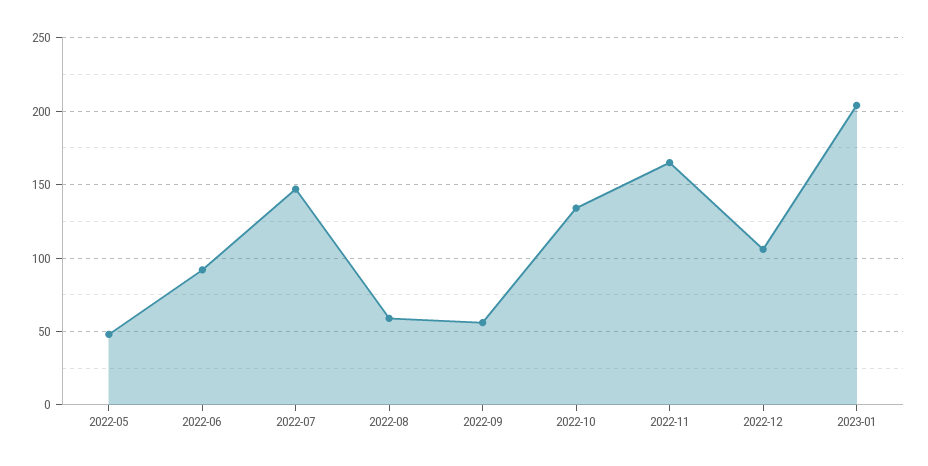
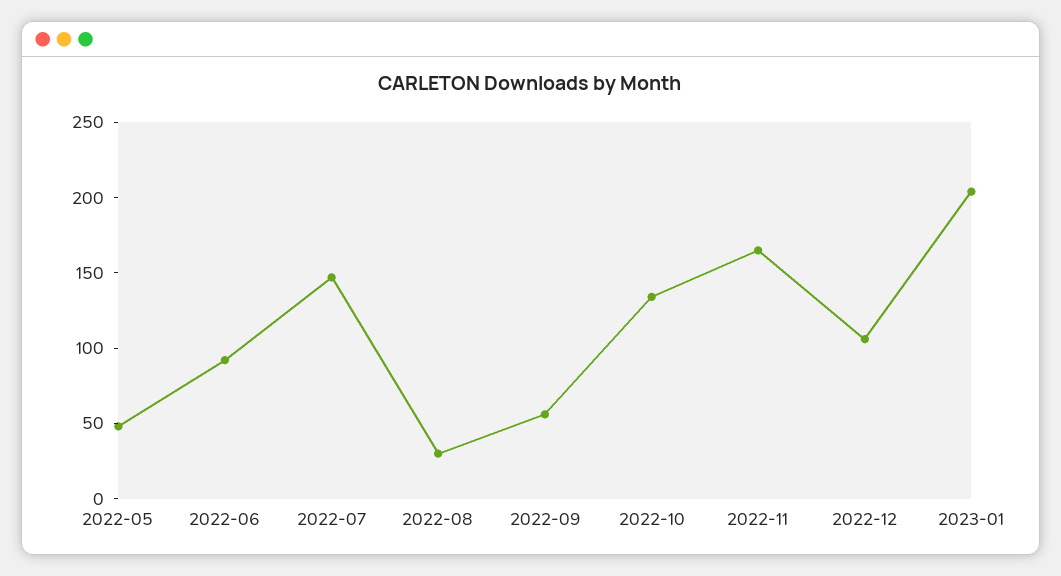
  {
    "2022-05": 50,
    "2022-06": 90,
    "2022-07": 145,
-   "2022-08": 60,
+   "2022-08": 30,
    "2022-09": 55,
    "2022-10": 135,
    "2022-11": 165,
    "2022-12": 105,
    "2023-01": 205
  }

